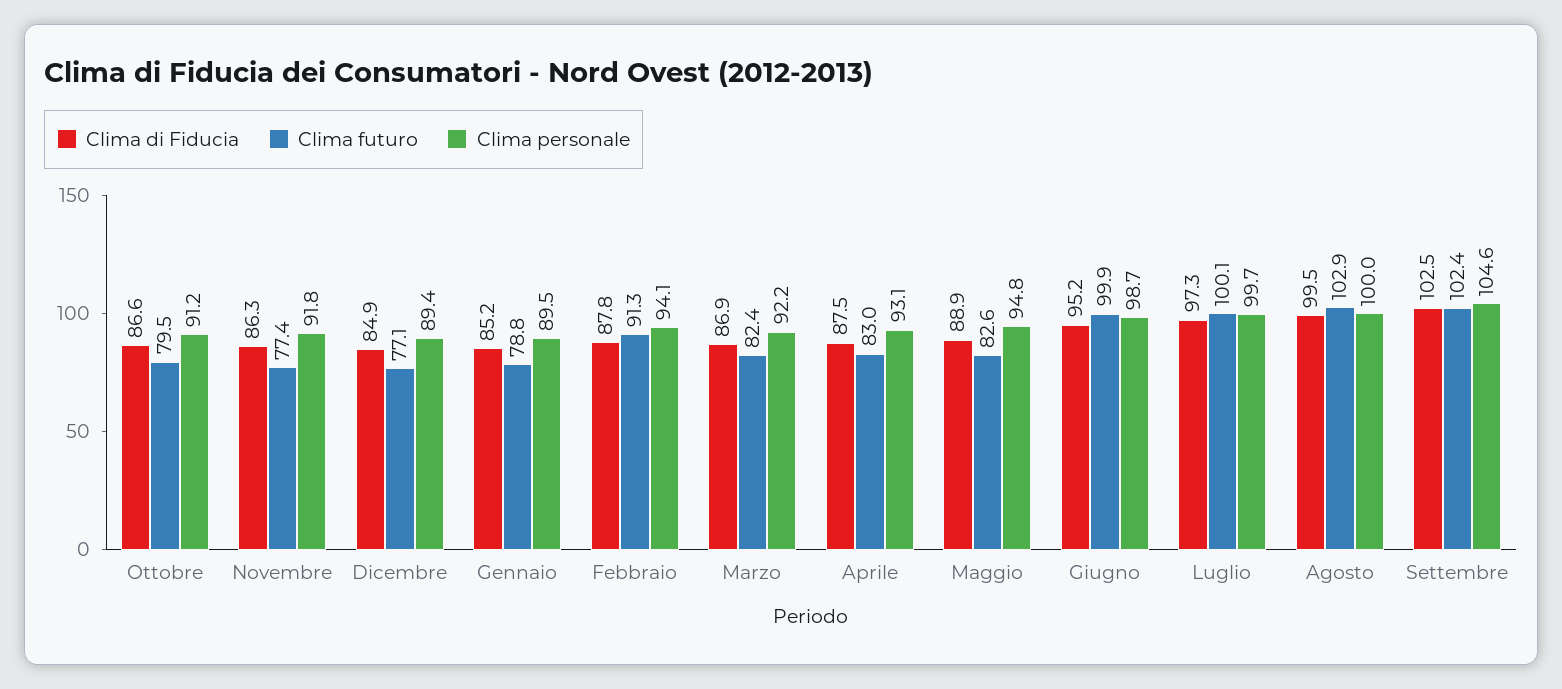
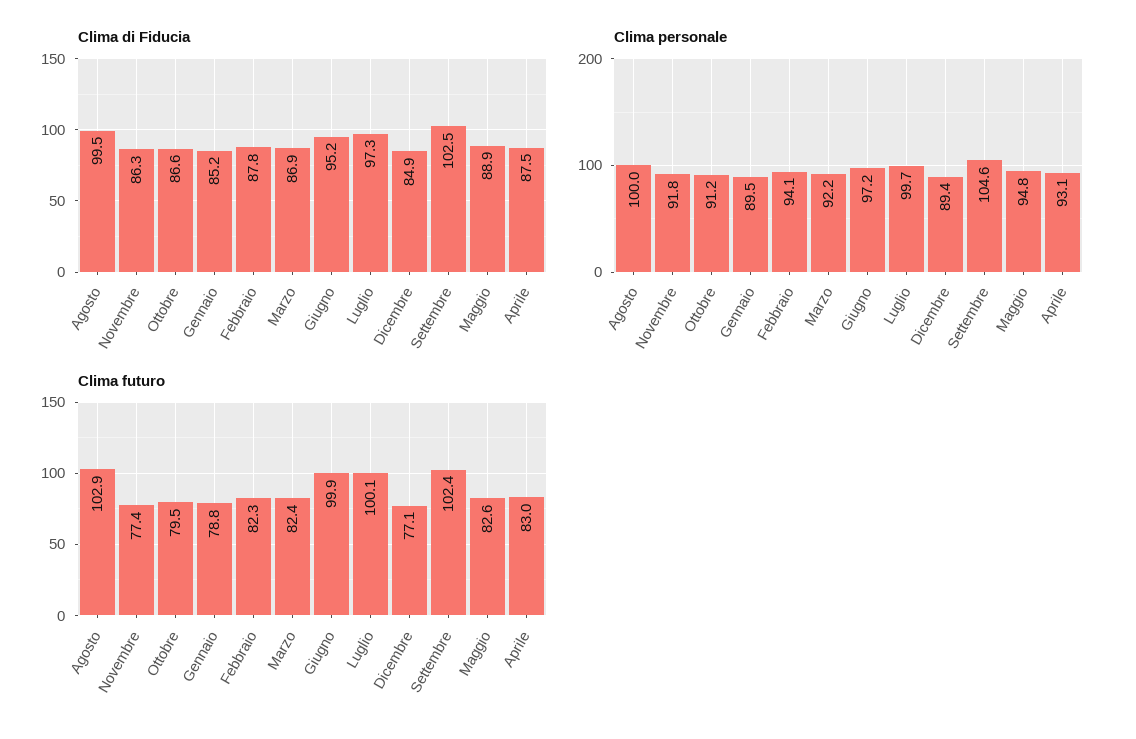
  {
    "Clima di Fiducia": {
      "Ottobre": 86.6,
      "Novembre": 86.3,
      "Dicembre": 84.9,
      "Gennaio": 85.2,
      "Febbraio": 87.8,
      "Marzo": 86.9,
      "Aprile": 87.5,
      "Maggio": 88.9,
      "Giugno": 95.2,
      "Luglio": 97.3,
      "Agosto": 99.5,
      "Settembre": 102.5
    },
    "Clima futuro": {
      "Ottobre": 79.5,
      "Novembre": 77.4,
      "Dicembre": 77.1,
      "Gennaio": 78.8,
-     "Febbraio": 91.3,
+     "Febbraio": 82.3,
      "Marzo": 82.4,
      "Aprile": 83,
      "Maggio": 82.6,
      "Giugno": 99.9,
      "Luglio": 100.1,
      "Agosto": 102.9,
      "Settembre": 102.4
    },
    "Clima personale": {
      "Ottobre": 91.2,
      "Novembre": 91.8,
      "Dicembre": 89.4,
      "Gennaio": 89.5,
      "Febbraio": 94.1,
      "Marzo": 92.2,
      "Aprile": 93.1,
      "Maggio": 94.8,
-     "Giugno": 98.7,
+     "Giugno": 97.2,
      "Luglio": 99.7,
      "Agosto": 100,
      "Settembre": 104.6
    }
  }

